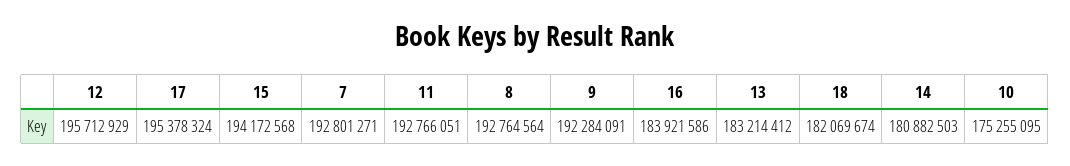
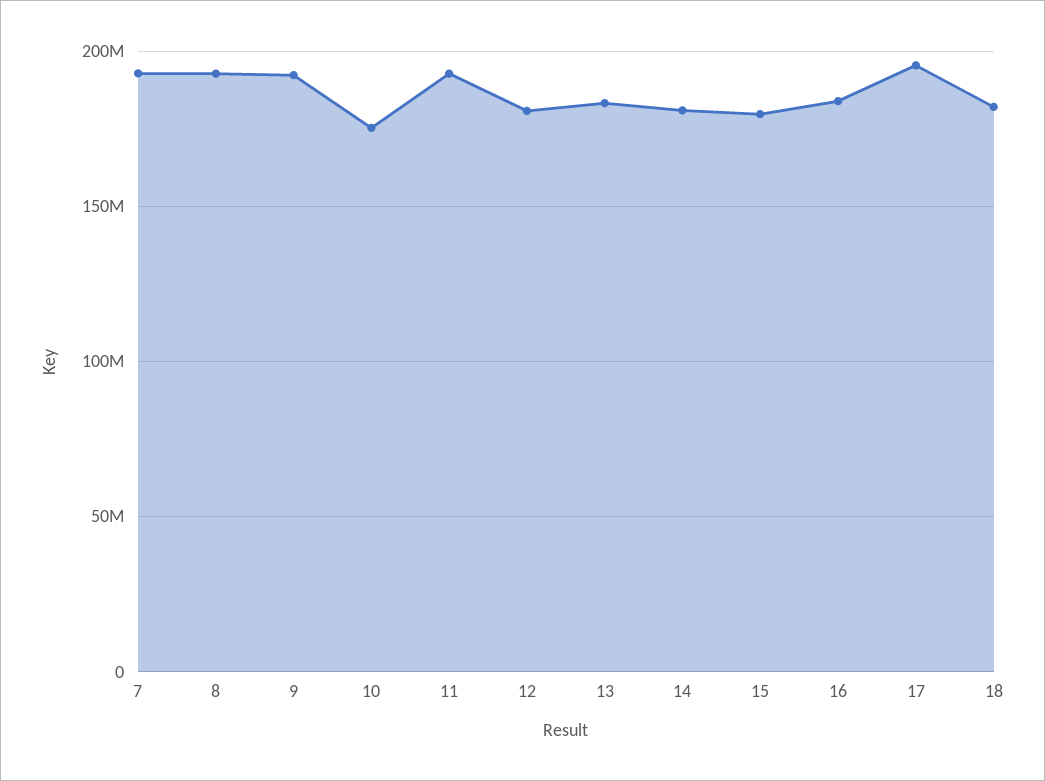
  {
-   "12": 195712929,
+   "12": 180000000,
    "17": 195378324,
-   "15": 194172568,
+   "15": 180000000,
    "7": 192801271,
    "11": 192766051,
    "8": 192764564,
    "9": 192284091,
    "16": 183921586,
    "13": 183214412,
    "18": 182069674,
    "14": 180882503,
    "10": 175255095
  }

